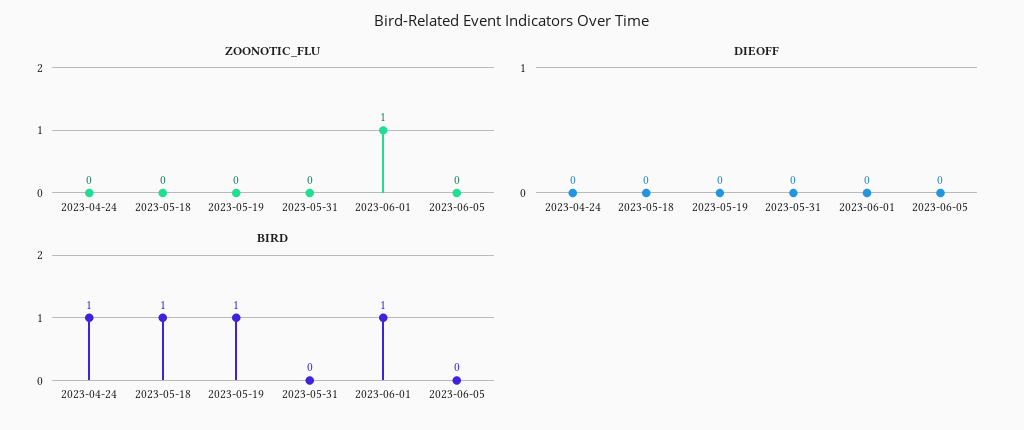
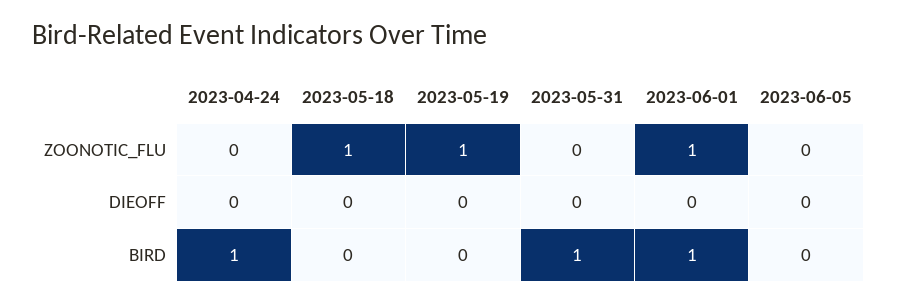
  {
    "ZOONOTIC_FLU": {
      "2023-04-24": 0,
-     "2023-05-18": 0,
+     "2023-05-18": 1,
-     "2023-05-19": 0,
+     "2023-05-19": 1,
      "2023-05-31": 0,
      "2023-06-01": 1,
      "2023-06-05": 0
    },
    "DIEOFF": {
      "2023-04-24": 0,
      "2023-05-18": 0,
      "2023-05-19": 0,
      "2023-05-31": 0,
      "2023-06-01": 0,
      "2023-06-05": 0
    },
    "BIRD": {
      "2023-04-24": 1,
-     "2023-05-18": 1,
+     "2023-05-18": 0,
-     "2023-05-19": 1,
+     "2023-05-19": 0,
-     "2023-05-31": 0,
+     "2023-05-31": 1,
      "2023-06-01": 1,
      "2023-06-05": 0
    }
  }

